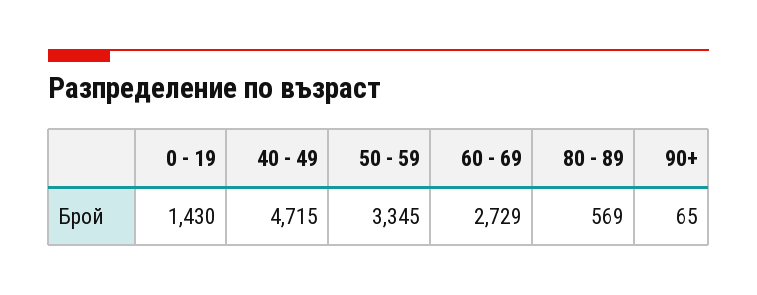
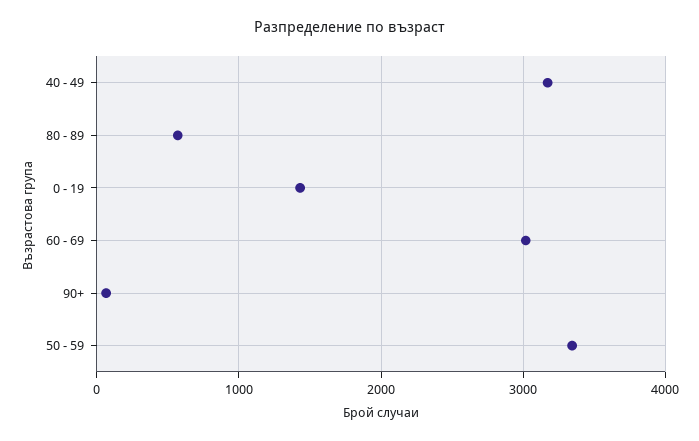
  {
    "0 - 19": 1430,
-   "40 - 49": 4715,
+   "40 - 49": 3200,
    "50 - 59": 3345,
-   "60 - 69": 2729,
+   "60 - 69": 3000,
    "80 - 89": 569,
    "90+": 65
  }

